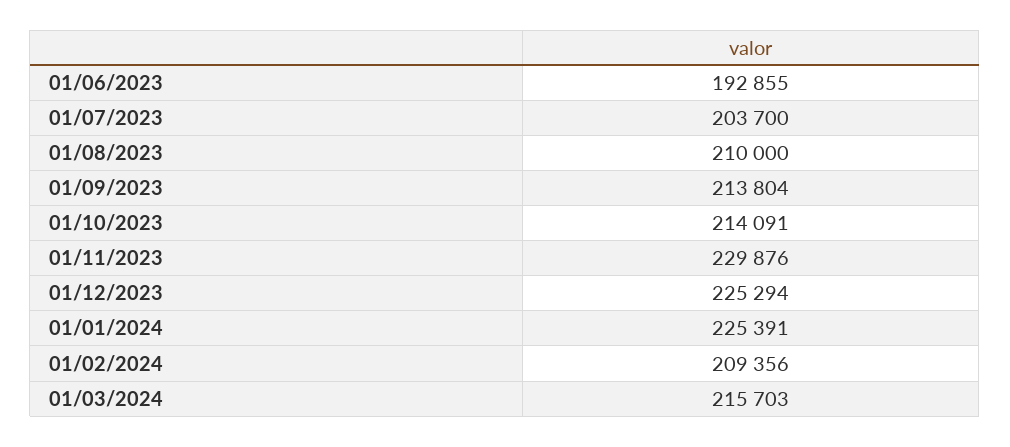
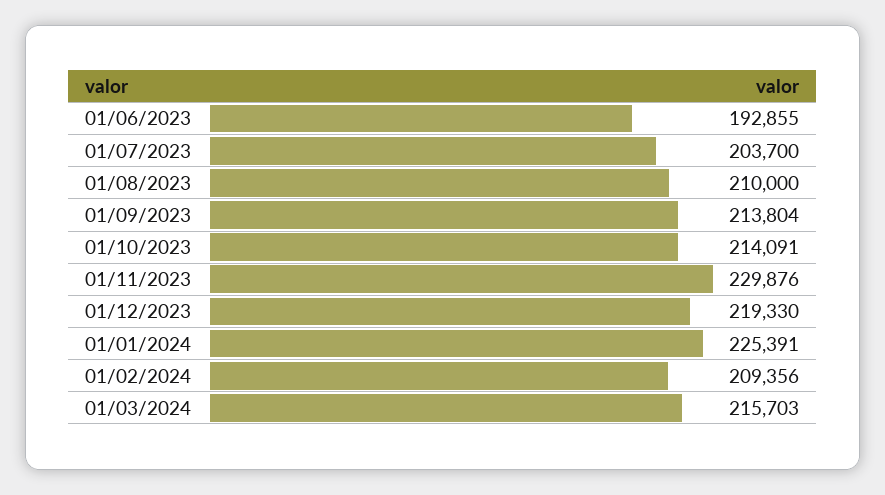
  {
    "01/06/2023": 192855,
    "01/07/2023": 203700,
    "01/08/2023": 210000,
    "01/09/2023": 213804,
    "01/10/2023": 214091,
    "01/11/2023": 229876,
-   "01/12/2023": 225294,
+   "01/12/2023": 219330,
    "01/01/2024": 225391,
    "01/02/2024": 209356,
    "01/03/2024": 215703
  }

